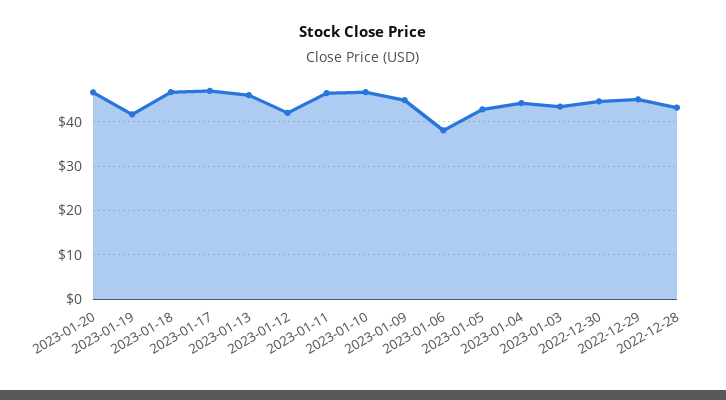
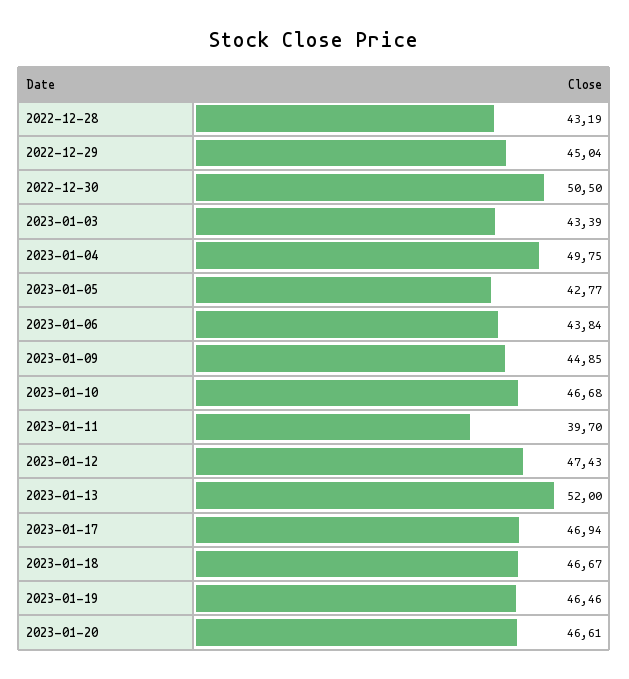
  {
    "2023-01-20": 46.61,
-   "2023-01-19": 42,
+   "2023-01-19": 46.46,
    "2023-01-18": 46.67,
    "2023-01-17": 46.94,
-   "2023-01-13": 46,
+   "2023-01-13": 52,
-   "2023-01-12": 42,
+   "2023-01-12": 47.43,
-   "2023-01-11": 46,
+   "2023-01-11": 39.7,
    "2023-01-10": 46.68,
    "2023-01-09": 44.85,
-   "2023-01-06": 38,
+   "2023-01-06": 43.84,
    "2023-01-05": 42.77,
-   "2023-01-04": 44,
+   "2023-01-04": 49.75,
    "2023-01-03": 43.39,
-   "2022-12-30": 44,
+   "2022-12-30": 50.5,
    "2022-12-29": 45.04,
    "2022-12-28": 43.19
  }

